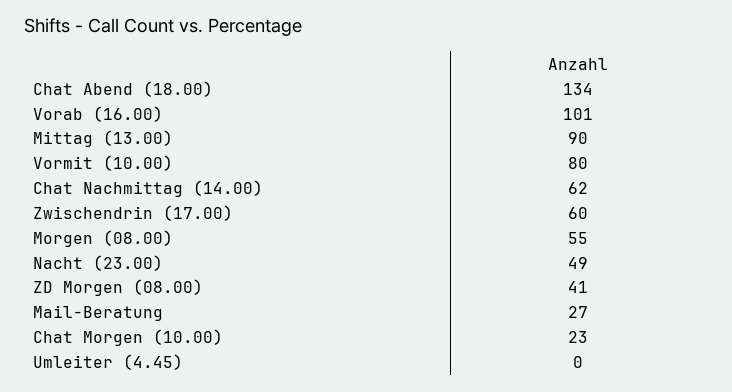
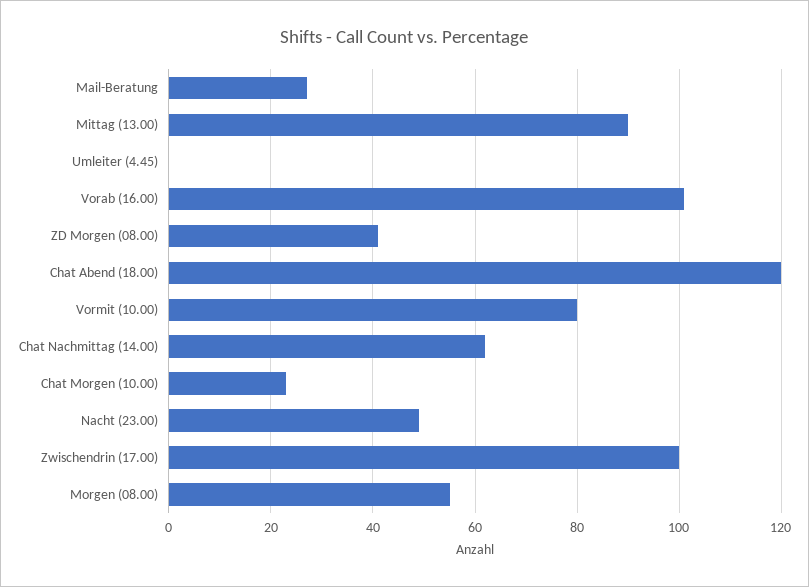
  {
-   "Chat Abend (18.00)": 134,
+   "Chat Abend (18.00)": 120,
    "Vorab (16.00)": 101,
    "Mittag (13.00)": 90,
    "Vormit (10.00)": 80,
    "Chat Nachmittag (14.00)": 62,
-   "Zwischendrin (17.00)": 60,
+   "Zwischendrin (17.00)": 100,
    "Morgen (08.00)": 55,
    "Nacht (23.00)": 49,
    "ZD Morgen (08.00)": 41,
    "Mail-Beratung": 27,
    "Chat Morgen (10.00)": 23,
    "Umleiter (4.45)": 0
  }

